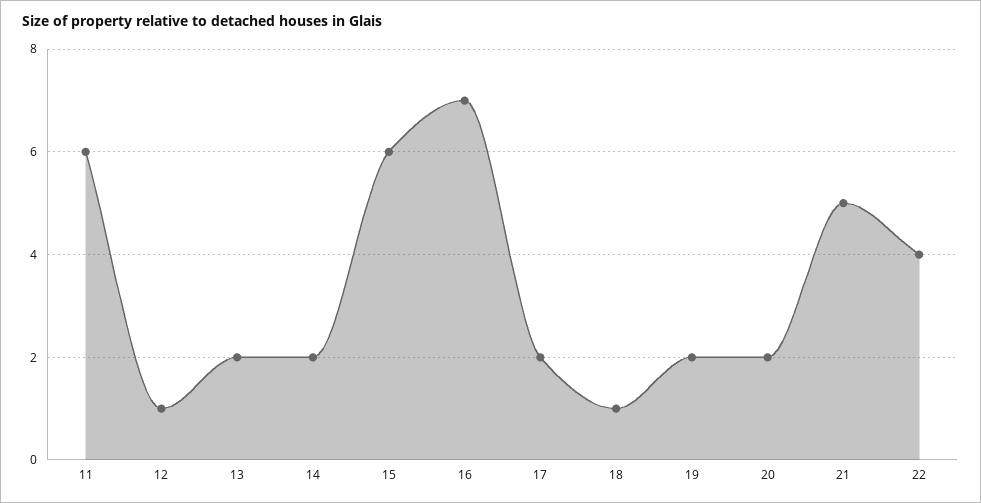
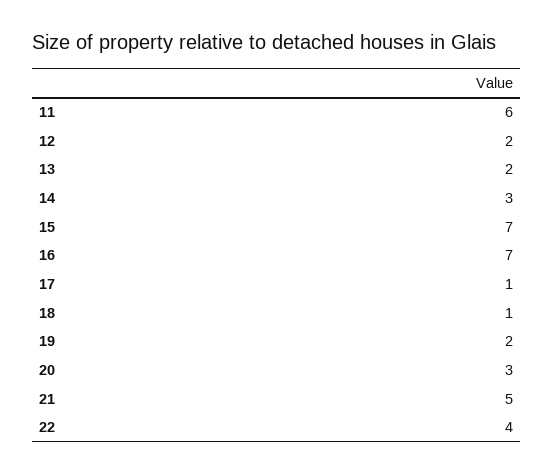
  {
    "11": 6,
-   "12": 1,
+   "12": 2,
    "13": 2,
-   "14": 2,
+   "14": 3,
-   "15": 6,
+   "15": 7,
    "16": 7,
-   "17": 2,
+   "17": 1,
    "18": 1,
    "19": 2,
-   "20": 2,
+   "20": 3,
    "21": 5,
    "22": 4
  }

